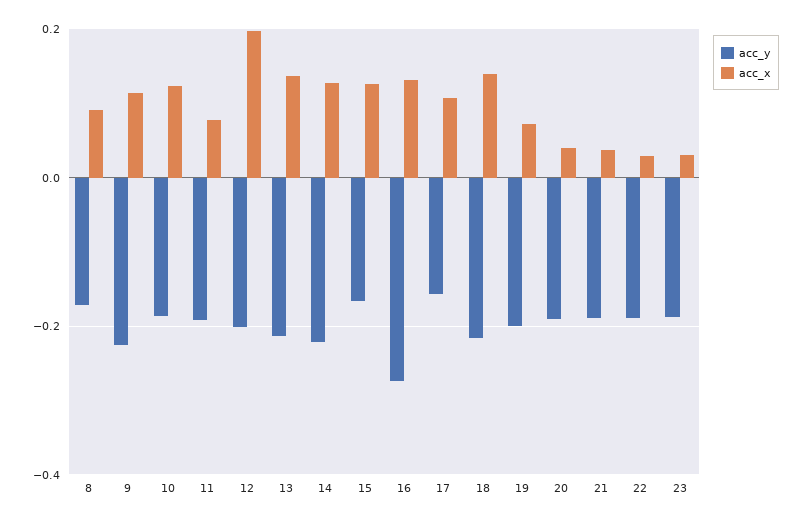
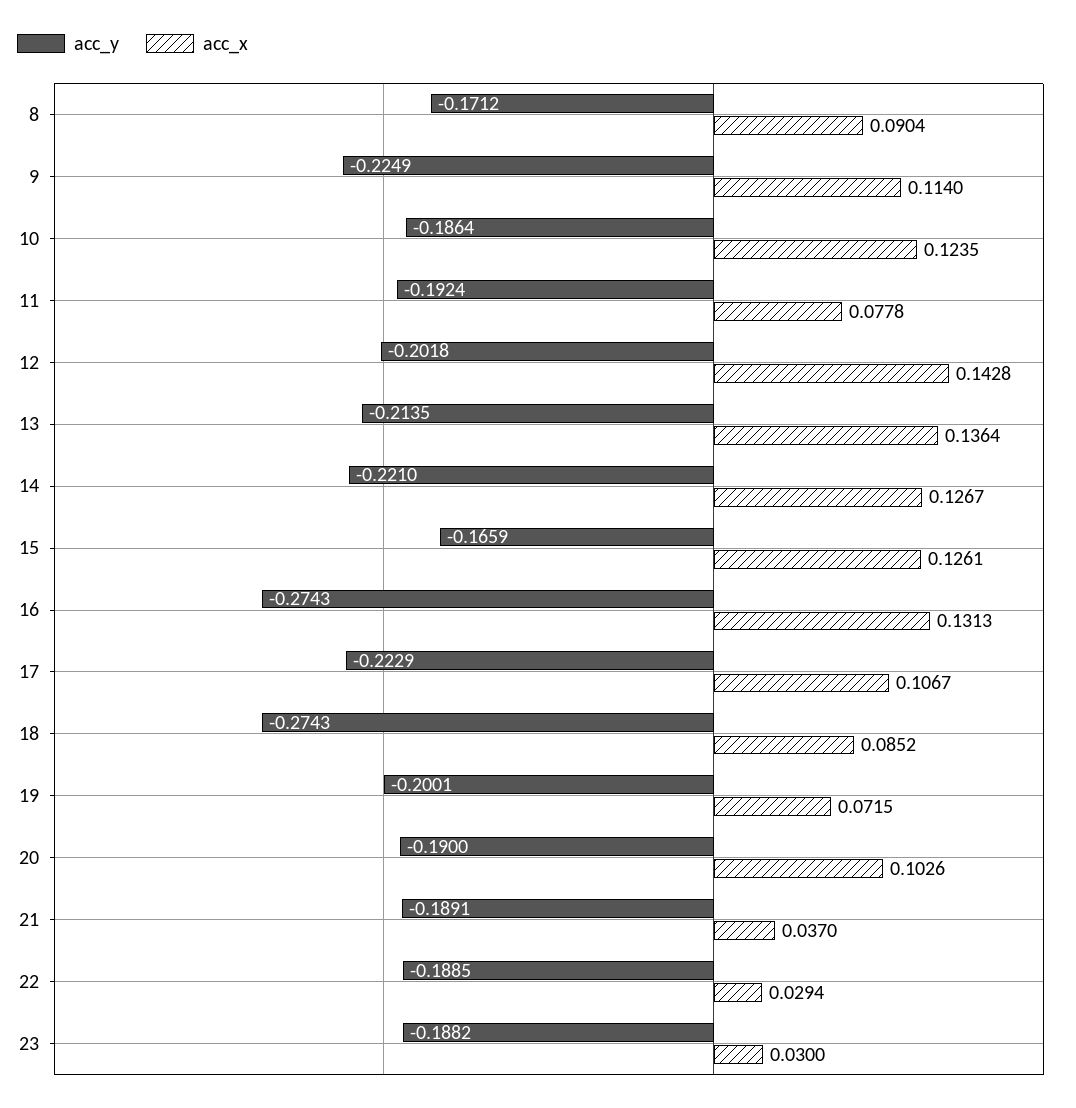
  {
    "acc_y": {
      "8": -0.1712,
      "9": -0.2249,
      "10": -0.1864,
      "11": -0.1924,
      "12": -0.2018,
      "13": -0.2135,
      "14": -0.221,
      "15": -0.1659,
      "16": -0.2743,
-     "17": -0.16,
+     "17": -0.2229,
-     "18": -0.22,
+     "18": -0.2743,
      "19": -0.2001,
      "20": -0.19,
      "21": -0.1891,
      "22": -0.1885,
      "23": -0.1882
    },
    "acc_x": {
      "8": 0.0904,
      "9": 0.114,
      "10": 0.1235,
      "11": 0.0778,
-     "12": 0.2,
+     "12": 0.1428,
      "13": 0.1364,
      "14": 0.1267,
      "15": 0.1261,
      "16": 0.1313,
      "17": 0.1067,
-     "18": 0.14,
+     "18": 0.0852,
      "19": 0.0715,
-     "20": 0.04,
+     "20": 0.1026,
      "21": 0.037,
      "22": 0.0294,
      "23": 0.03
    }
  }

